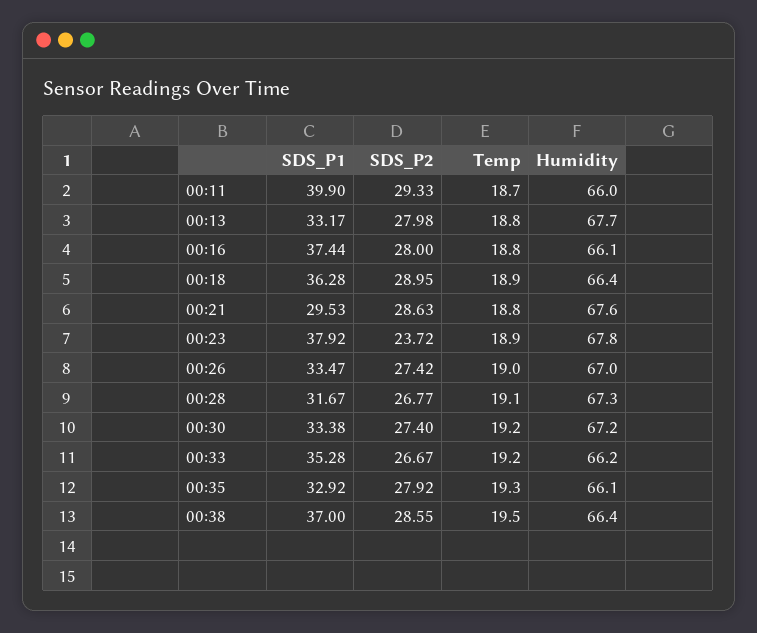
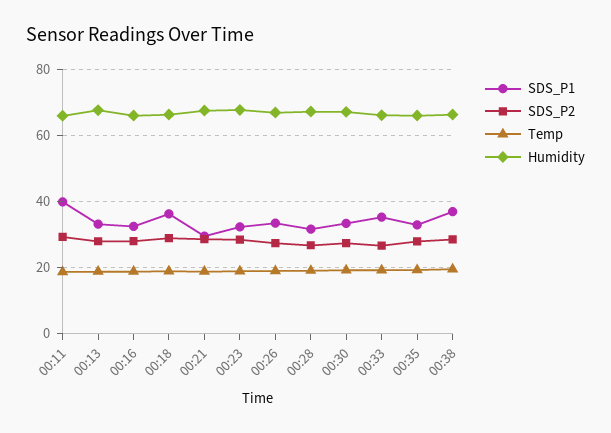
  {
    "SDS_P1": {
      "00:11": 39.9,
      "00:13": 33.17,
-     "00:16": 37.44,
+     "00:16": 32,
      "00:18": 36.28,
      "00:21": 29.53,
-     "00:23": 37.92,
+     "00:23": 32,
      "00:26": 33.47,
      "00:28": 31.67,
      "00:30": 33.38,
      "00:33": 35.28,
      "00:35": 32.92,
      "00:38": 37
    },
    "SDS_P2": {
      "00:11": 29.33,
      "00:13": 27.98,
      "00:16": 28,
      "00:18": 28.95,
      "00:21": 28.63,
-     "00:23": 23.72,
+     "00:23": 28,
      "00:26": 27.42,
      "00:28": 26.77,
      "00:30": 27.4,
      "00:33": 26.67,
      "00:35": 27.92,
      "00:38": 28.55
    },
    "Temp": {
      "00:11": 18.7,
      "00:13": 18.8,
      "00:16": 18.8,
      "00:18": 18.9,
      "00:21": 18.8,
      "00:23": 18.9,
      "00:26": 19,
      "00:28": 19.1,
      "00:30": 19.2,
      "00:33": 19.2,
      "00:35": 19.3,
      "00:38": 19.5
    },
    "Humidity": {
      "00:11": 66,
      "00:13": 67.7,
      "00:16": 66.1,
      "00:18": 66.4,
      "00:21": 67.6,
      "00:23": 67.8,
      "00:26": 67,
      "00:28": 67.3,
      "00:30": 67.2,
      "00:33": 66.2,
      "00:35": 66.1,
      "00:38": 66.4
    }
  }

